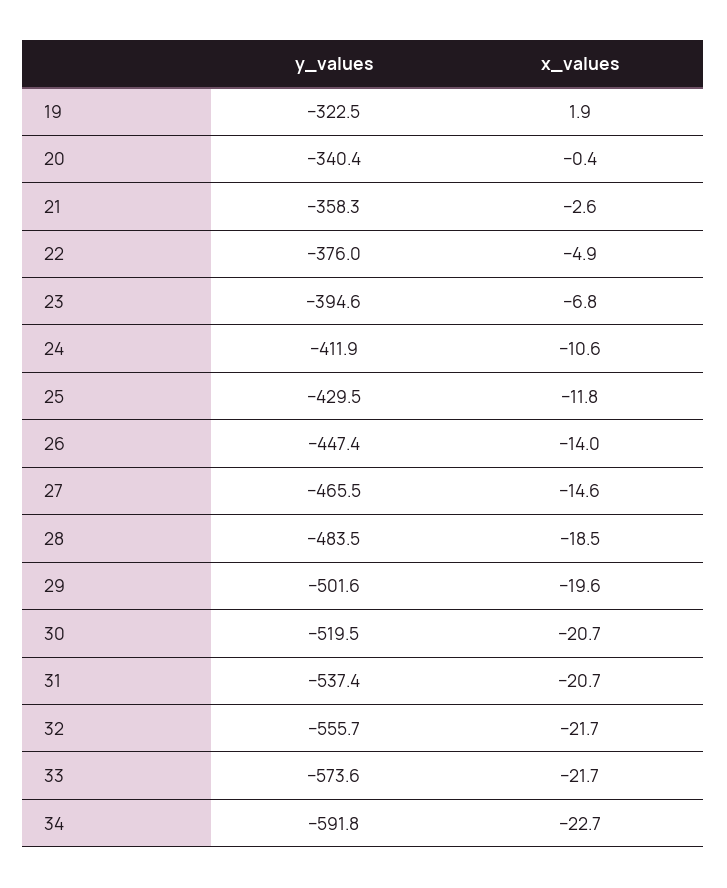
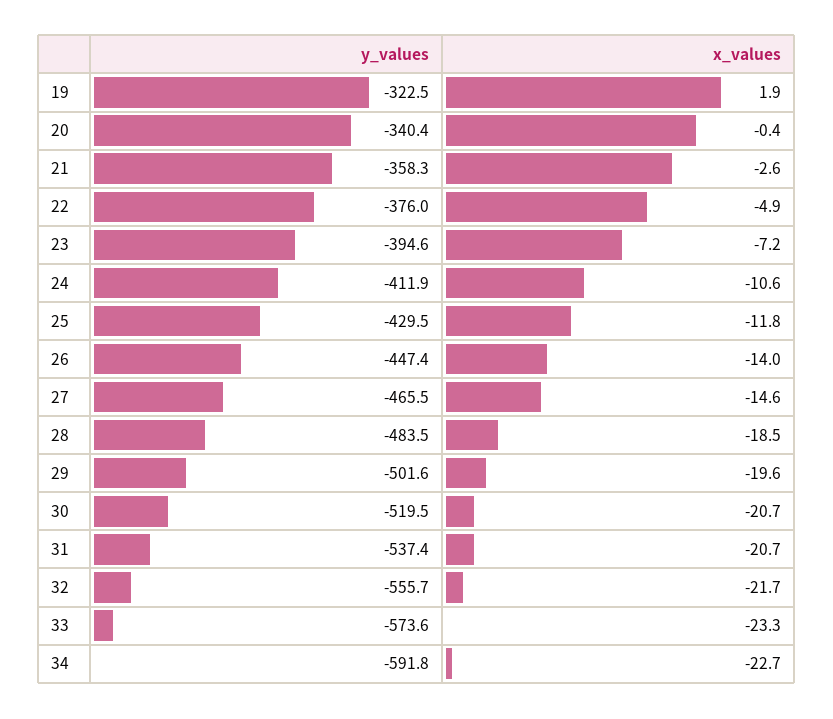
  {
    "y_values": {
      "19": -322.5,
      "20": -340.4,
      "21": -358.3,
      "22": -376,
      "23": -394.6,
      "24": -411.9,
      "25": -429.5,
      "26": -447.4,
      "27": -465.5,
      "28": -483.5,
      "29": -501.6,
      "30": -519.5,
      "31": -537.4,
      "32": -555.7,
      "33": -573.6,
      "34": -591.8
    },
    "x_values": {
      "19": 1.9,
      "20": -0.4,
      "21": -2.6,
      "22": -4.9,
-     "23": -6.8,
+     "23": -7.2,
      "24": -10.6,
      "25": -11.8,
      "26": -14,
      "27": -14.6,
      "28": -18.5,
      "29": -19.6,
      "30": -20.7,
      "31": -20.7,
      "32": -21.7,
-     "33": -21.7,
+     "33": -23.3,
      "34": -22.7
    }
  }

